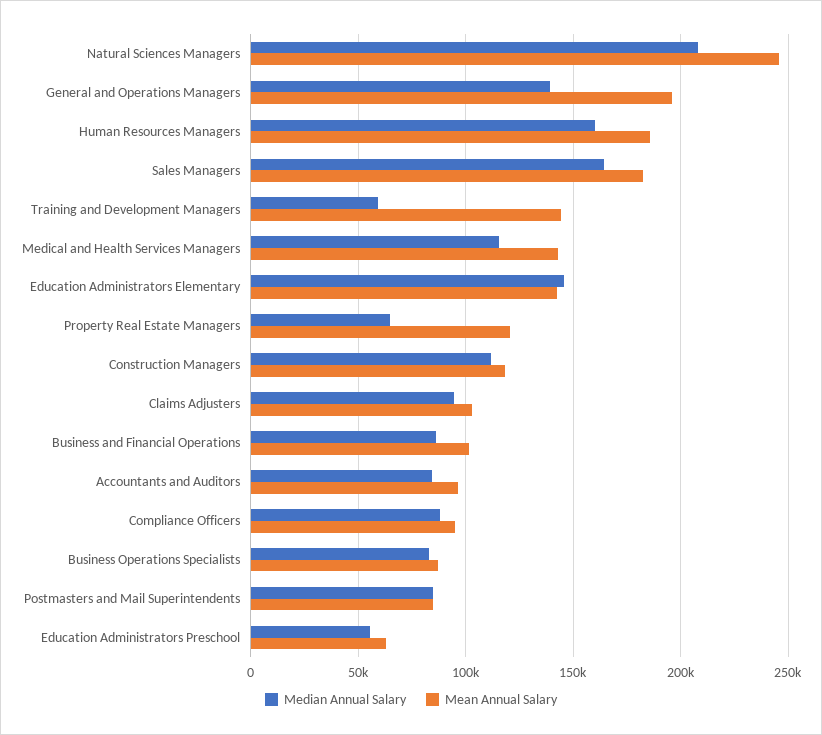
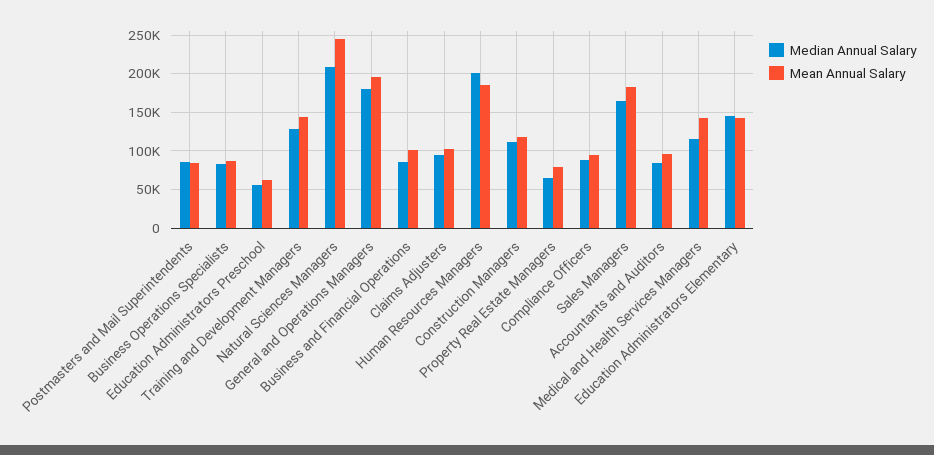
  {
    "Median Annual Salary": {
      "Natural Sciences Managers": 210000,
-     "General and Operations Managers": 140000,
+     "General and Operations Managers": 180000,
-     "Human Resources Managers": 160000,
+     "Human Resources Managers": 200000,
      "Sales Managers": 165000,
-     "Training and Development Managers": 60000,
+     "Training and Development Managers": 130000,
      "Medical and Health Services Managers": 115000,
      "Education Administrators Elementary": 145000,
      "Property Real Estate Managers": 65000,
      "Construction Managers": 110000,
      "Claims Adjusters": 95000,
      "Business and Financial Operations": 85000,
      "Accountants and Auditors": 85000,
      "Compliance Officers": 90000,
      "Business Operations Specialists": 85000,
      "Postmasters and Mail Superintendents": 85000,
      "Education Administrators Preschool": 55000
    },
    "Mean Annual Salary": {
      "Natural Sciences Managers": 245000,
      "General and Operations Managers": 195000,
      "Human Resources Managers": 185000,
      "Sales Managers": 180000,
      "Training and Development Managers": 145000,
      "Medical and Health Services Managers": 145000,
      "Education Administrators Elementary": 140000,
-     "Property Real Estate Managers": 120000,
+     "Property Real Estate Managers": 80000,
      "Construction Managers": 120000,
      "Claims Adjusters": 105000,
      "Business and Financial Operations": 100000,
      "Accountants and Auditors": 95000,
      "Compliance Officers": 95000,
      "Business Operations Specialists": 85000,
      "Postmasters and Mail Superintendents": 85000,
      "Education Administrators Preschool": 65000
    }
  }

